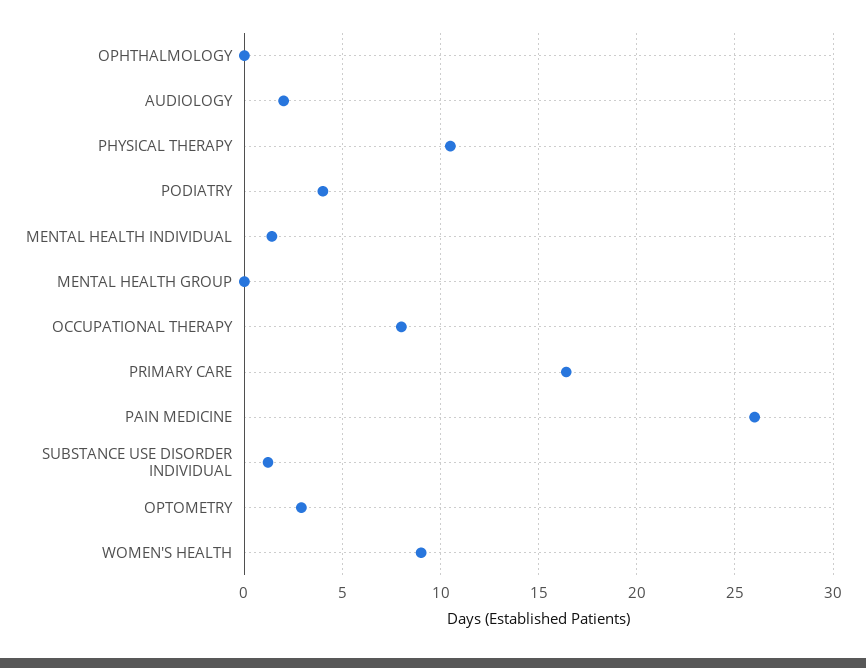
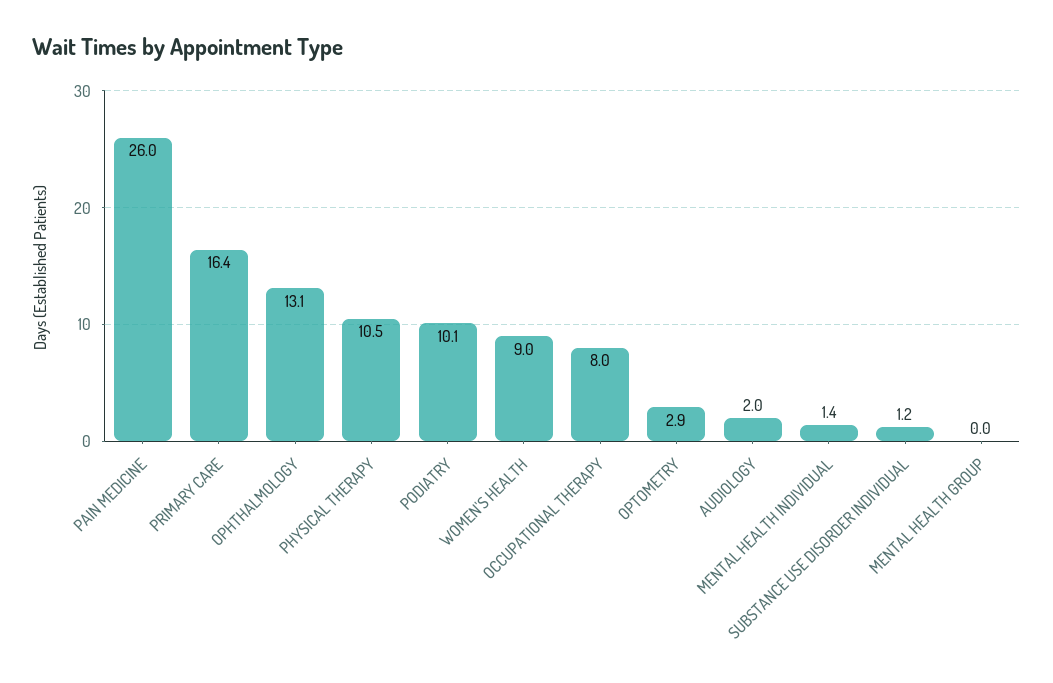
  {
-   "OPHTHALMOLOGY": 0,
+   "OPHTHALMOLOGY": 13.1,
    "AUDIOLOGY": 2,
    "PHYSICAL THERAPY": 10.5,
-   "PODIATRY": 4,
+   "PODIATRY": 10.1,
    "MENTAL HEALTH INDIVIDUAL": 1.4,
    "MENTAL HEALTH GROUP": 0,
    "OCCUPATIONAL THERAPY": 8,
    "PRIMARY CARE": 16.4,
    "PAIN MEDICINE": 26,
    "SUBSTANCE USE DISORDER INDIVIDUAL": 1.2,
    "OPTOMETRY": 2.9,
    "WOMEN'S HEALTH": 9
  }

